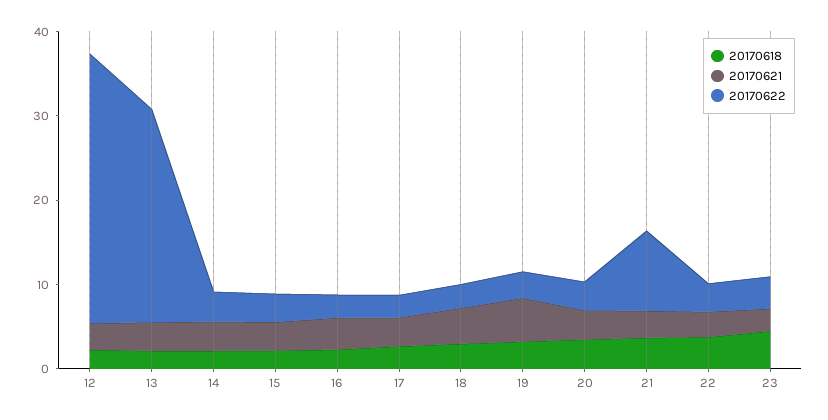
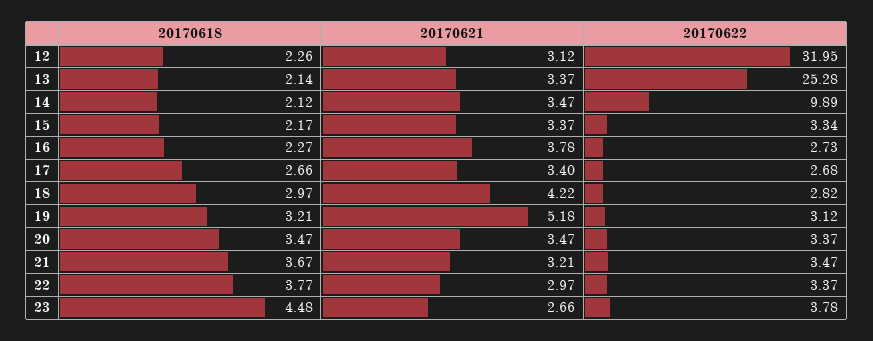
  {
    "20170618": {
      "12": 2.26,
      "13": 2.14,
      "14": 2.12,
      "15": 2.17,
      "16": 2.27,
      "17": 2.66,
      "18": 2.97,
      "19": 3.21,
      "20": 3.47,
      "21": 3.67,
      "22": 3.77,
      "23": 4.48
    },
    "20170621": {
      "12": 3.12,
      "13": 3.37,
      "14": 3.47,
      "15": 3.37,
      "16": 3.78,
      "17": 3.4,
      "18": 4.22,
      "19": 5.18,
      "20": 3.47,
      "21": 3.21,
      "22": 2.97,
      "23": 2.66
    },
    "20170622": {
      "12": 31.95,
      "13": 25.28,
-     "14": 4,
+     "14": 9.89,
      "15": 3.34,
      "16": 2.73,
      "17": 2.68,
      "18": 2.82,
      "19": 3.12,
      "20": 3.37,
-     "21": 10,
+     "21": 3.47,
      "22": 3.37,
      "23": 3.78
    }
  }

